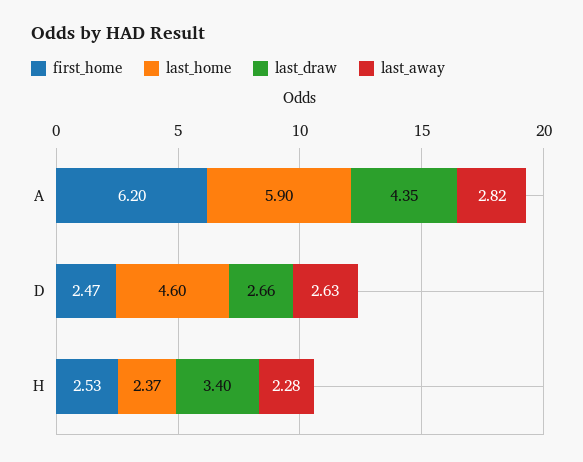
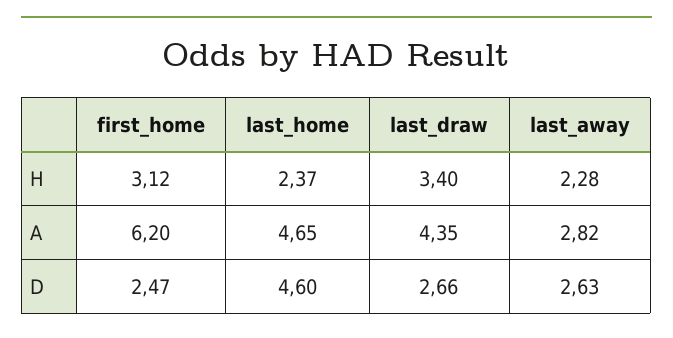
  {
    "first_home": {
      "A": 6.2,
      "D": 2.47,
-     "H": 2.53
+     "H": 3.12
    },
    "last_home": {
-     "A": 5.9,
+     "A": 4.65,
      "D": 4.6,
      "H": 2.37
    },
    "last_draw": {
      "A": 4.35,
      "D": 2.66,
      "H": 3.4
    },
    "last_away": {
      "A": 2.82,
      "D": 2.63,
      "H": 2.28
    }
  }

